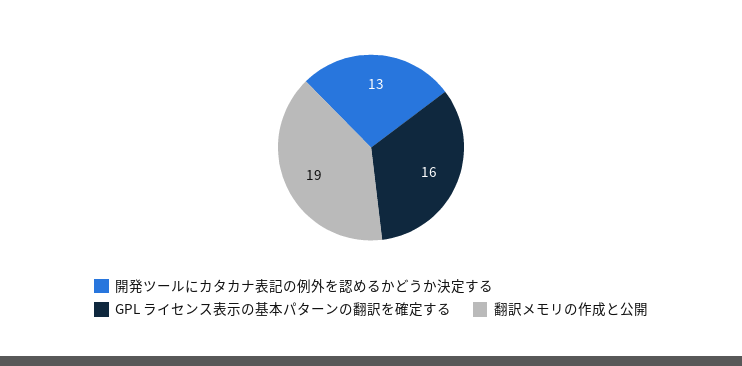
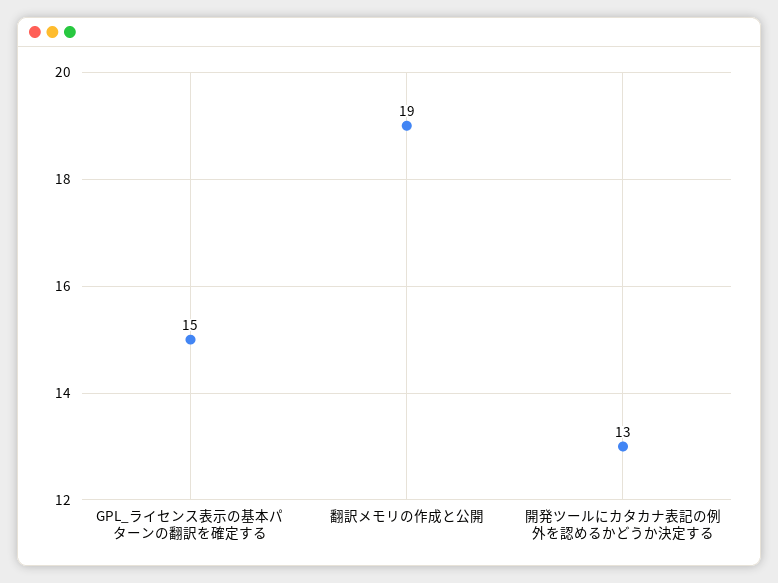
  {
    "開発ツールにカタカナ表記の例外を認めるかどうか決定する": 13,
-   "GPL ライセンス表示の基本パターンの翻訳を確定する": 16,
+   "GPL ライセンス表示の基本パターンの翻訳を確定する": 15,
    "翻訳メモリの作成と公開": 19
  }

